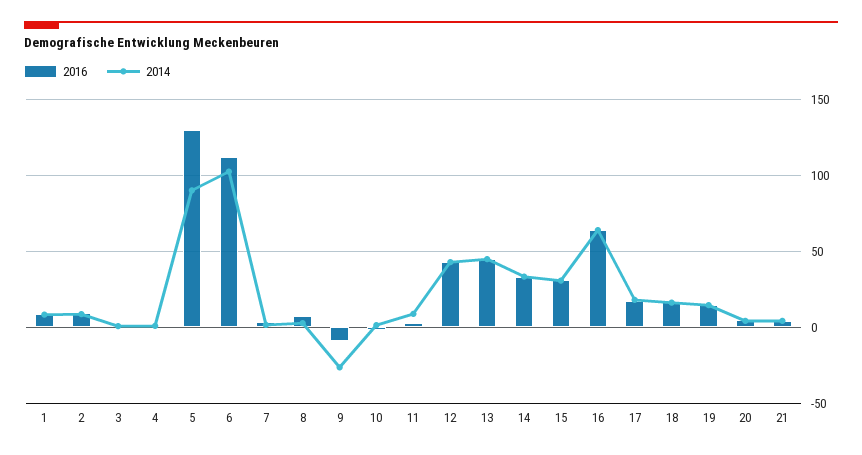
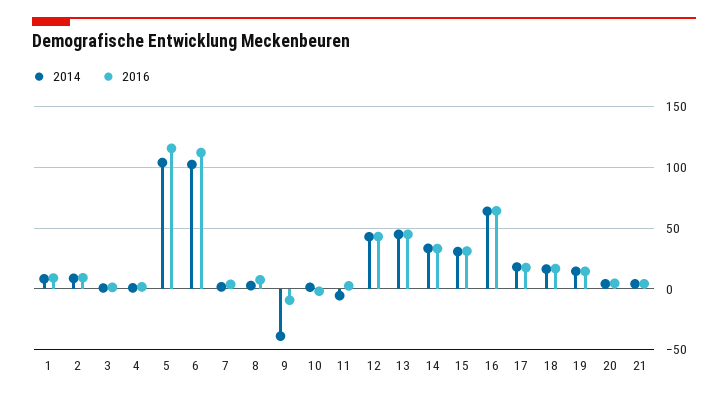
  {
    "2016": {
      "1": 10,
      "2": 10,
      "3": 0,
      "4": 0,
-     "5": 130,
+     "5": 115,
      "6": 110,
      "7": 5,
      "8": 5,
      "9": -10,
      "10": 0,
      "11": 5,
      "12": 45,
      "13": 45,
      "14": 35,
      "15": 30,
      "16": 65,
      "17": 20,
      "18": 15,
      "19": 15,
      "20": 5,
      "21": 5
    },
    "2014": {
      "1": 10,
      "2": 10,
      "3": 0,
      "4": 0,
-     "5": 90,
+     "5": 105,
      "6": 100,
      "7": 0,
      "8": 5,
-     "9": -25,
+     "9": -40,
      "10": 0,
-     "11": 10,
+     "11": -5,
      "12": 45,
      "13": 45,
      "14": 35,
      "15": 30,
      "16": 65,
      "17": 20,
      "18": 15,
      "19": 15,
      "20": 5,
      "21": 5
    }
  }

